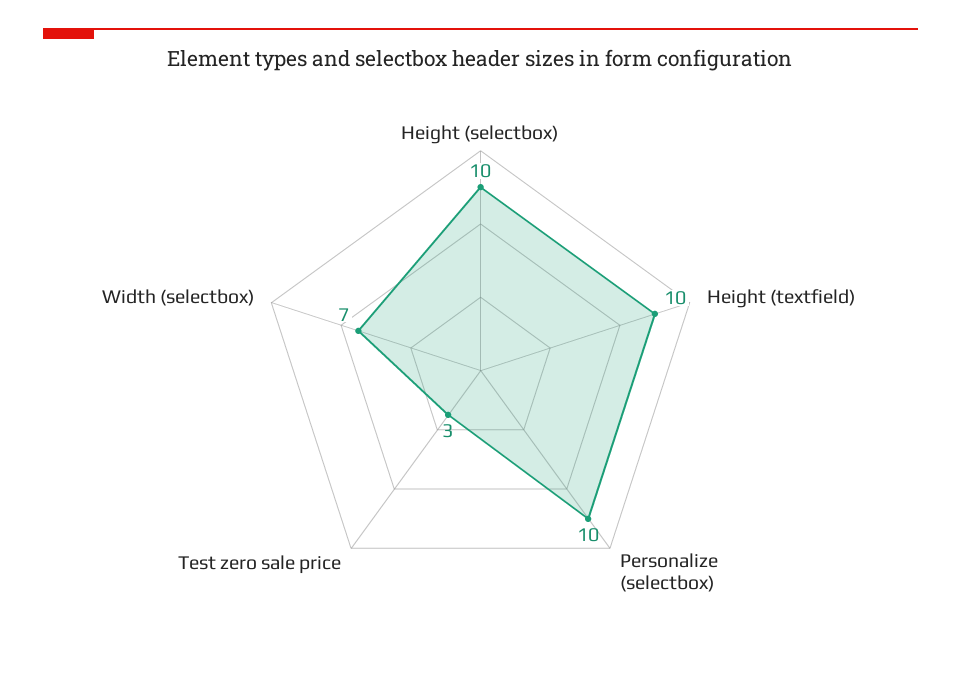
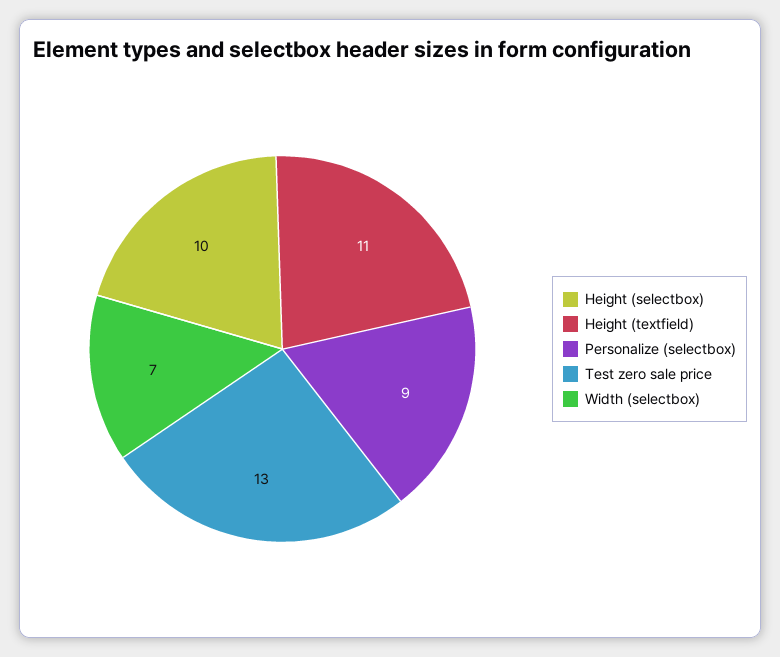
  {
    "Height (selectbox)": 10,
-   "Height (textfield)": 10,
+   "Height (textfield)": 11,
-   "Personalize (selectbox)": 10,
+   "Personalize (selectbox)": 9,
-   "Test zero sale price": 3,
+   "Test zero sale price": 13,
    "Width (selectbox)": 7
  }

